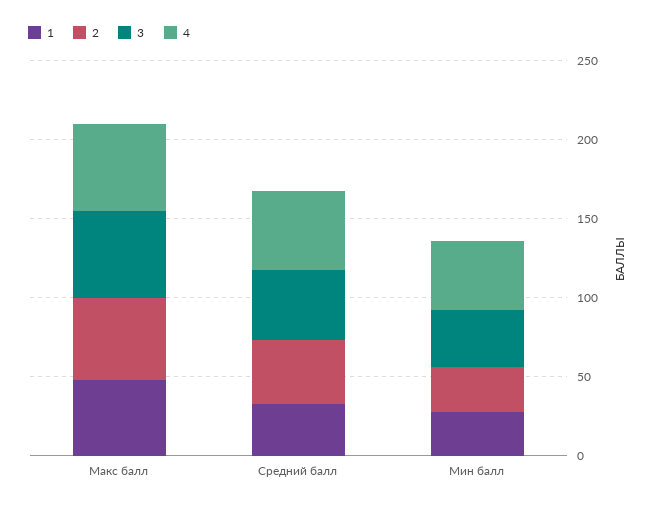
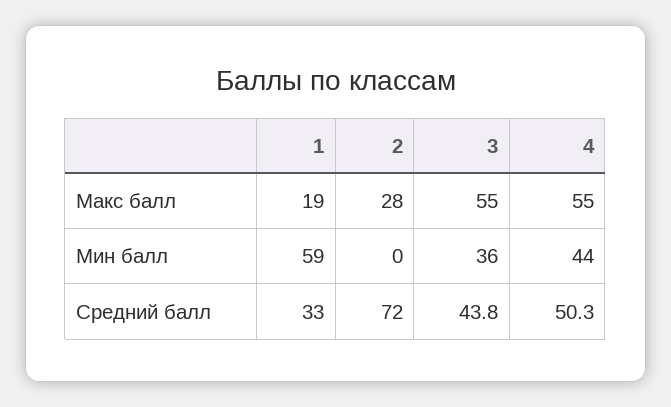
  {
    "1": {
-     "Макс балл": 50,
+     "Макс балл": 19,
      "Средний балл": 33,
-     "Мин балл": 30
+     "Мин балл": 59
    },
    "2": {
-     "Макс балл": 50,
+     "Макс балл": 28,
-     "Средний балл": 40,
+     "Средний балл": 72,
-     "Мин балл": 30
+     "Мин балл": 0
    },
    "3": {
      "Макс балл": 55,
      "Средний балл": 43.8,
      "Мин балл": 36
    },
    "4": {
      "Макс балл": 55,
      "Средний балл": 50.3,
      "Мин балл": 44
    }
  }

